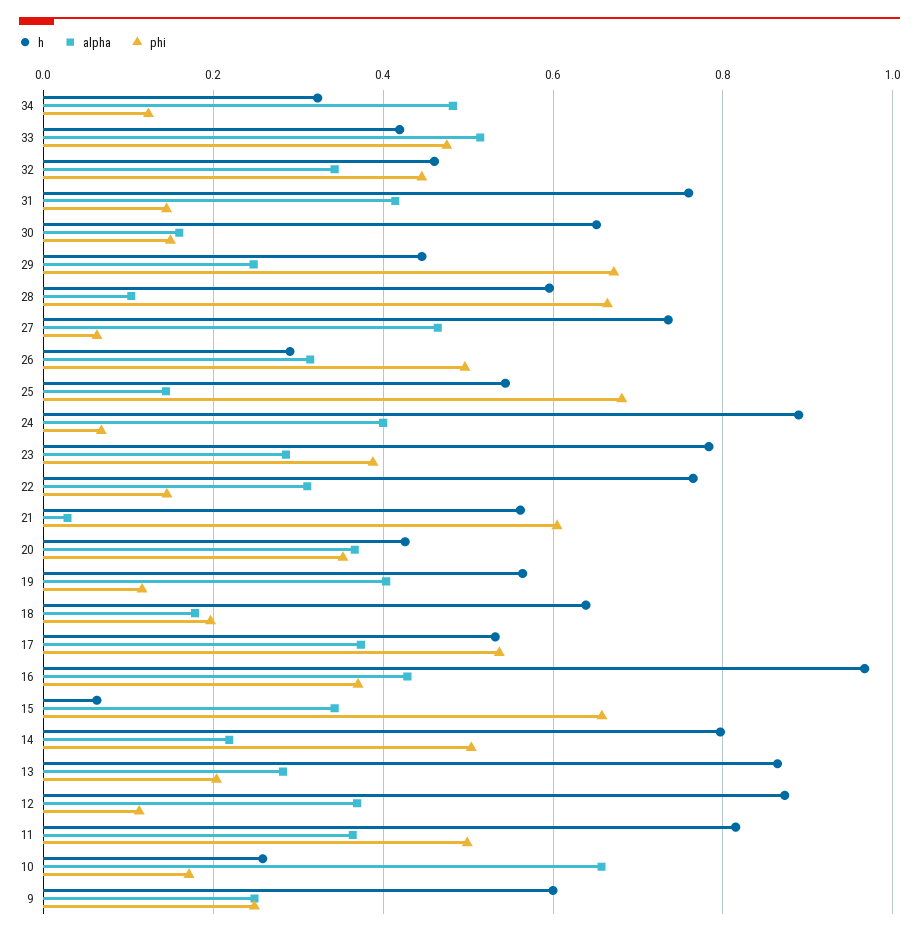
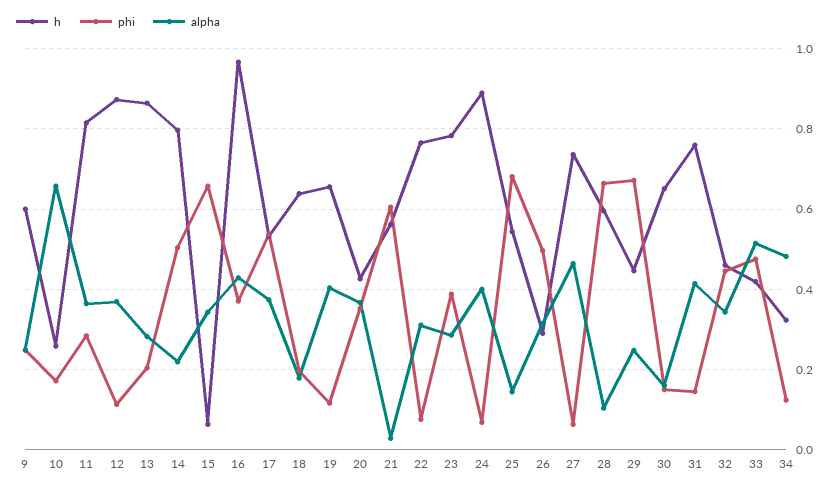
  {
    "h": {
      "34": 0.32,
      "33": 0.42,
      "32": 0.46,
      "31": 0.76,
      "30": 0.66,
      "29": 0.44,
      "28": 0.6,
      "27": 0.74,
      "26": 0.3,
      "25": 0.54,
      "24": 0.88,
      "23": 0.78,
      "22": 0.76,
      "21": 0.56,
      "20": 0.42,
-     "19": 0.56,
+     "19": 0.66,
      "18": 0.64,
      "17": 0.54,
      "16": 0.96,
      "15": 0.06,
      "14": 0.8,
      "13": 0.86,
      "12": 0.88,
      "11": 0.82,
      "10": 0.26,
      "9": 0.6
    },
    "alpha": {
      "34": 0.48,
      "33": 0.52,
      "32": 0.34,
      "31": 0.42,
      "30": 0.16,
      "29": 0.24,
      "28": 0.1,
      "27": 0.46,
      "26": 0.32,
      "25": 0.14,
      "24": 0.4,
      "23": 0.28,
      "22": 0.32,
      "21": 0.02,
      "20": 0.36,
      "19": 0.4,
      "18": 0.18,
      "17": 0.38,
      "16": 0.42,
      "15": 0.34,
      "14": 0.22,
      "13": 0.28,
      "12": 0.36,
      "11": 0.36,
      "10": 0.66,
      "9": 0.24
    },
    "phi": {
      "34": 0.12,
      "33": 0.48,
      "32": 0.44,
      "31": 0.14,
      "30": 0.14,
      "29": 0.68,
      "28": 0.66,
      "27": 0.06,
      "26": 0.5,
      "25": 0.68,
      "24": 0.06,
      "23": 0.38,
-     "22": 0.14,
+     "22": 0.08,
      "21": 0.6,
      "20": 0.36,
      "19": 0.12,
      "18": 0.2,
      "17": 0.54,
      "16": 0.38,
      "15": 0.66,
      "14": 0.5,
      "13": 0.2,
      "12": 0.12,
-     "11": 0.5,
+     "11": 0.28,
      "10": 0.18,
      "9": 0.24
    }
  }

